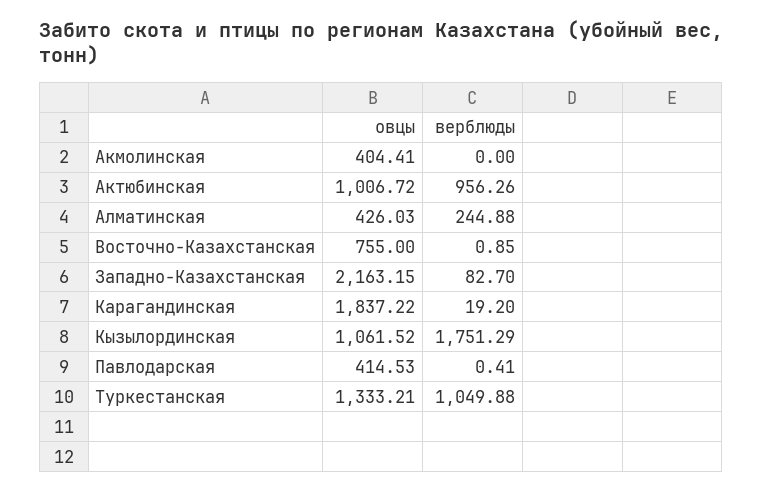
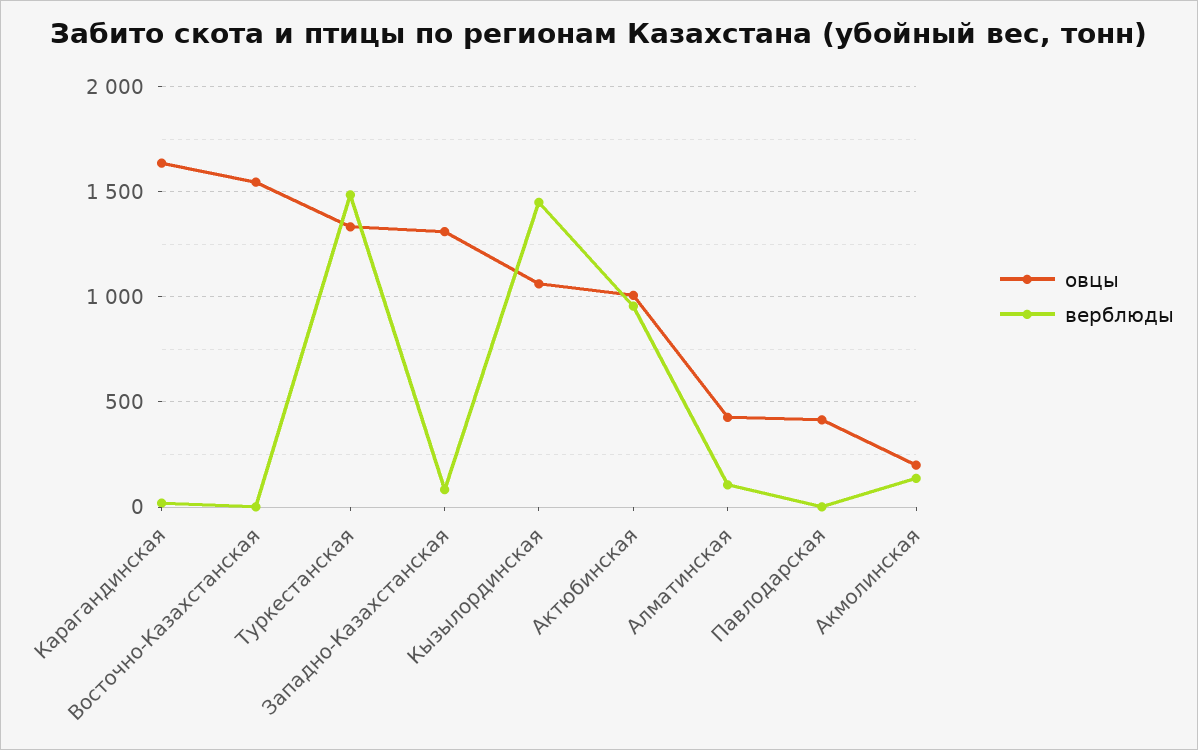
  {
    "овцы": {
-     "Акмолинская": 404.41,
+     "Акмолинская": 200,
      "Актюбинская": 1006.72,
      "Алматинская": 426.03,
-     "Восточно-Казахстанская": 755,
+     "Восточно-Казахстанская": 1550,
-     "Западно-Казахстанская": 2163.15,
+     "Западно-Казахстанская": 1300,
-     "Карагандинская": 1837.22,
+     "Карагандинская": 1650,
      "Кызылординская": 1061.52,
      "Павлодарская": 414.53,
      "Туркестанская": 1333.21
    },
    "верблюды": {
-     "Акмолинская": 0,
+     "Акмолинская": 150,
      "Актюбинская": 956.26,
-     "Алматинская": 244.88,
+     "Алматинская": 100,
      "Восточно-Казахстанская": 0.85,
      "Западно-Казахстанская": 82.7,
      "Карагандинская": 19.2,
-     "Кызылординская": 1751.29,
+     "Кызылординская": 1450,
      "Павлодарская": 0.41,
-     "Туркестанская": 1049.88
+     "Туркестанская": 1500
    }
  }

